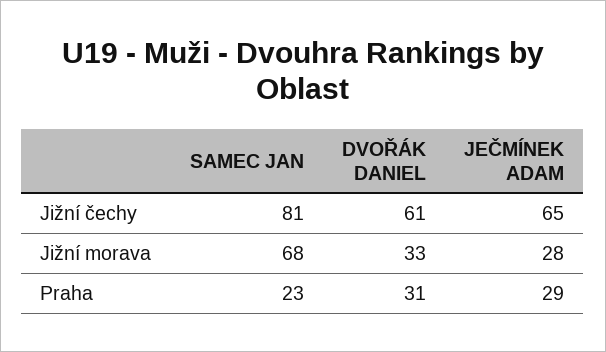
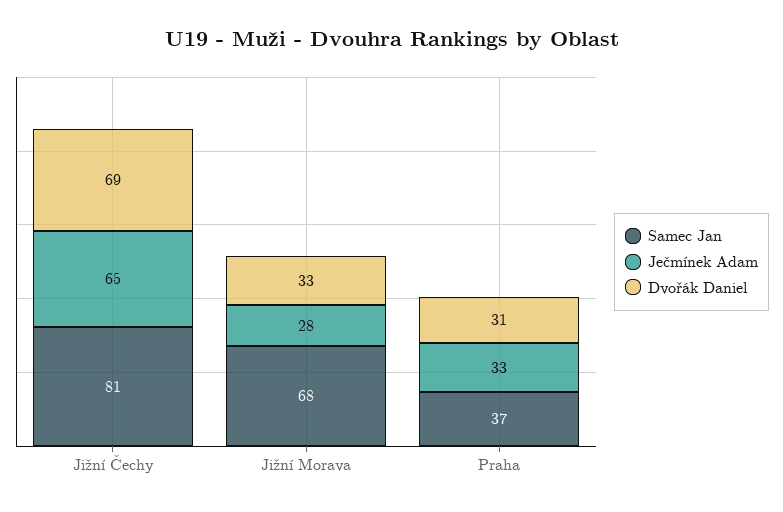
  {
    "SAMEC JAN": {
      "Jižní čechy": 81,
      "Jižní morava": 68,
-     "Praha": 23
+     "Praha": 37
    },
    "DVOŘÁK DANIEL": {
-     "Jižní čechy": 61,
+     "Jižní čechy": 69,
      "Jižní morava": 33,
      "Praha": 31
    },
    "JEČMÍNEK ADAM": {
      "Jižní čechy": 65,
      "Jižní morava": 28,
-     "Praha": 29
+     "Praha": 33
    }
  }

